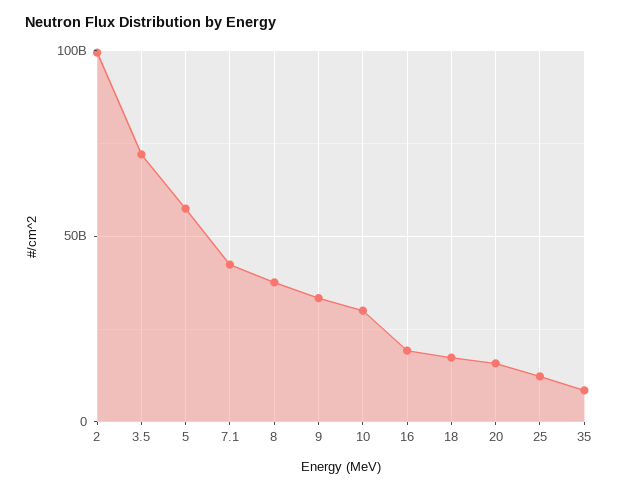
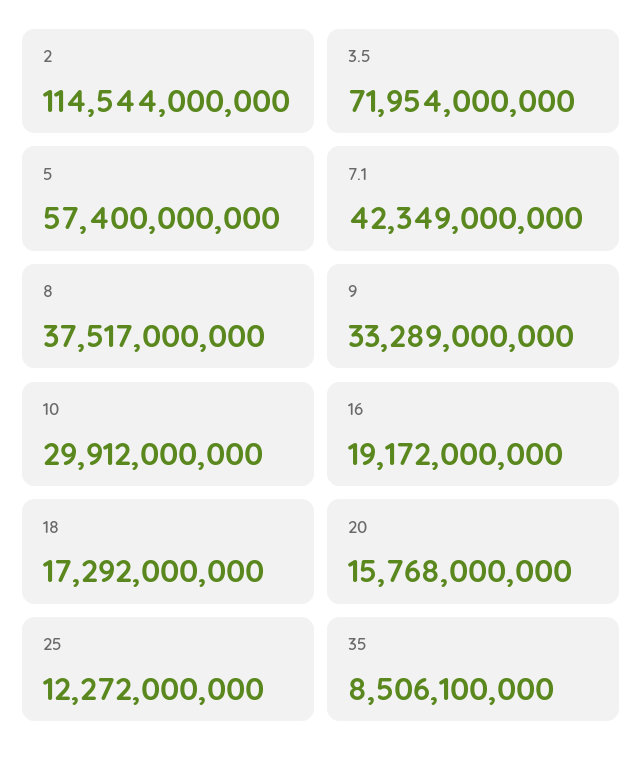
  {
-   "2": 100000000000,
+   "2": 114544000000,
    "3.5": 71954000000,
    "5": 57400000000,
    "7.1": 42349000000,
    "8": 37517000000,
    "9": 33289000000,
    "10": 29912000000,
    "16": 19172000000,
    "18": 17292000000,
    "20": 15768000000,
    "25": 12272000000,
    "35": 8506100000
  }

